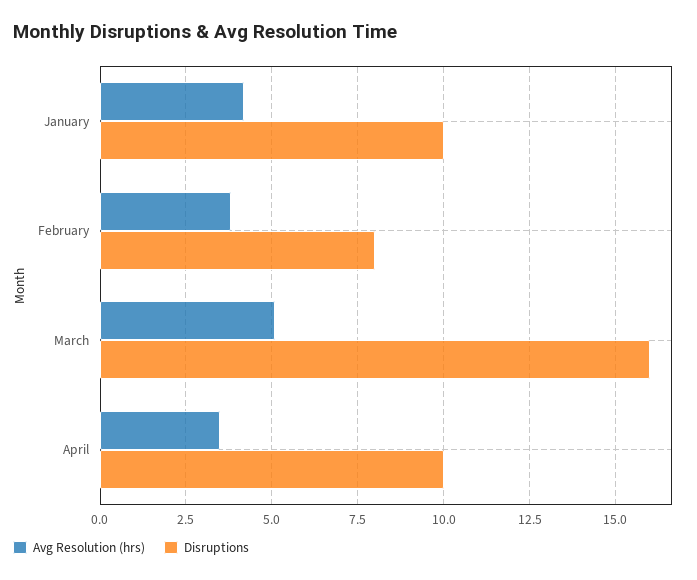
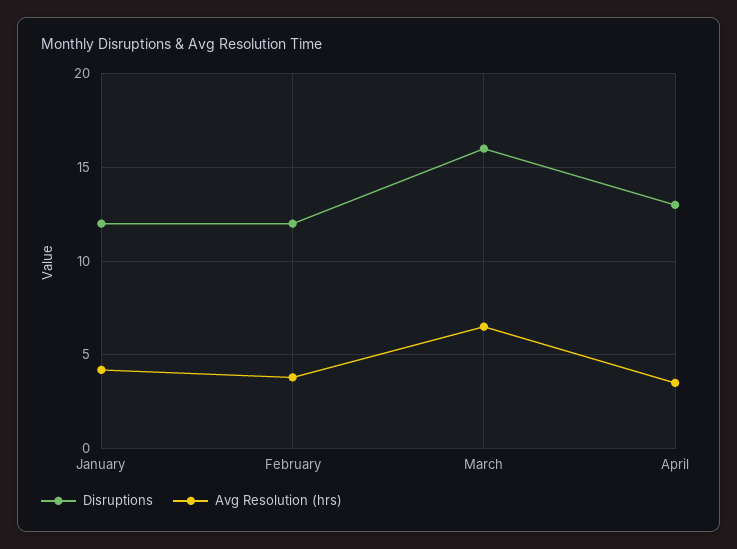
  {
    "Avg Resolution (hrs)": {
      "January": 4,
      "February": 4,
-     "March": 5,
+     "March": 6.5,
      "April": 3.5
    },
    "Disruptions": {
-     "January": 10,
+     "January": 12,
-     "February": 8,
+     "February": 12,
      "March": 16,
-     "April": 10
+     "April": 13
    }
  }

